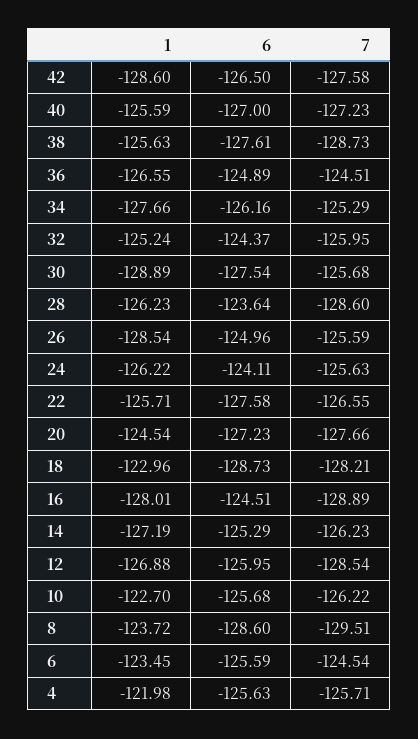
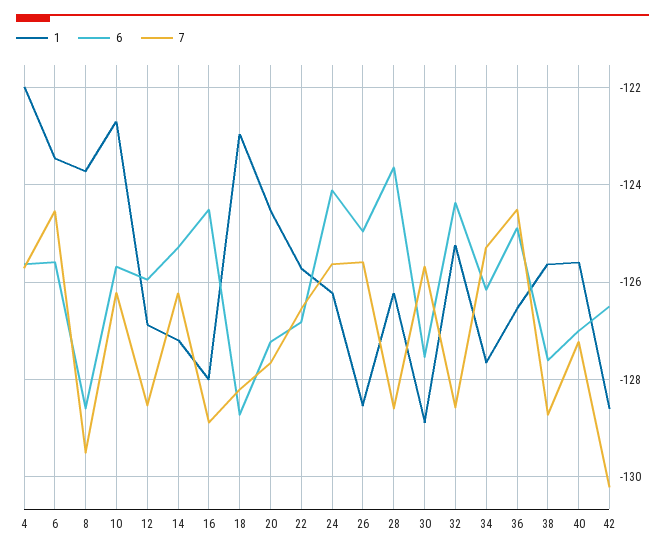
  {
    "1": {
      "42": -128.6,
      "40": -125.59,
      "38": -125.63,
      "36": -126.55,
      "34": -127.66,
      "32": -125.24,
      "30": -128.89,
      "28": -126.23,
      "26": -128.54,
      "24": -126.22,
      "22": -125.71,
      "20": -124.54,
      "18": -122.96,
      "16": -128.01,
      "14": -127.19,
      "12": -126.88,
      "10": -122.7,
      "8": -123.72,
      "6": -123.45,
      "4": -121.98
    },
    "6": {
      "42": -126.5,
      "40": -127,
      "38": -127.61,
      "36": -124.89,
      "34": -126.16,
      "32": -124.37,
      "30": -127.54,
      "28": -123.64,
      "26": -124.96,
      "24": -124.11,
-     "22": -127.58,
+     "22": -126.8,
      "20": -127.23,
      "18": -128.73,
      "16": -124.51,
      "14": -125.29,
      "12": -125.95,
      "10": -125.68,
      "8": -128.6,
      "6": -125.59,
      "4": -125.63
    },
    "7": {
-     "42": -127.58,
+     "42": -130.2,
      "40": -127.23,
      "38": -128.73,
      "36": -124.51,
      "34": -125.29,
-     "32": -125.95,
+     "32": -128.6,
      "30": -125.68,
      "28": -128.6,
      "26": -125.59,
      "24": -125.63,
      "22": -126.55,
      "20": -127.66,
      "18": -128.21,
      "16": -128.89,
      "14": -126.23,
      "12": -128.54,
      "10": -126.22,
      "8": -129.51,
      "6": -124.54,
      "4": -125.71
    }
  }

